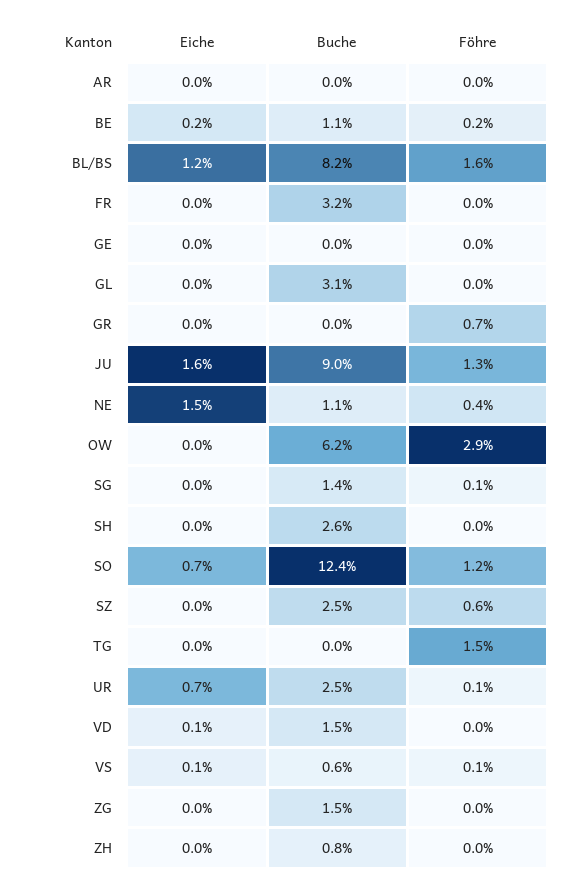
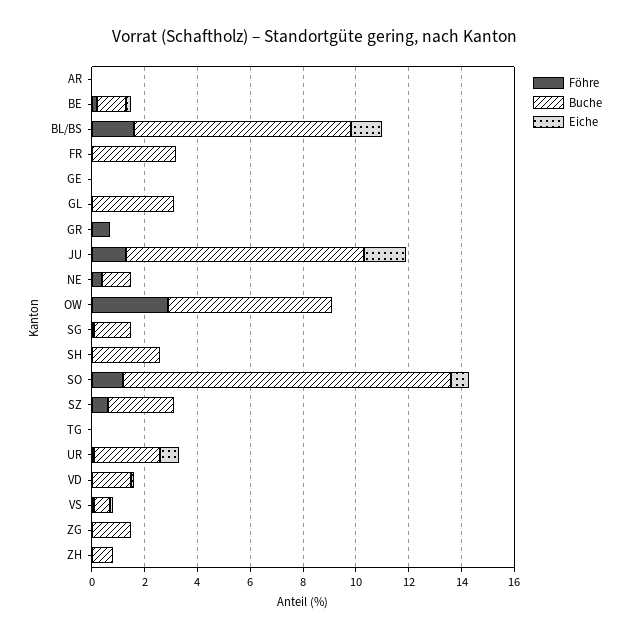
  {
    "Eiche": {
      "AR": 0,
      "BE": 0.2,
      "BL/BS": 1.2,
      "FR": 0,
      "GE": 0,
      "GL": 0,
      "GR": 0,
      "JU": 1.6,
-     "NE": 1.5,
+     "NE": 0,
      "OW": 0,
      "SG": 0,
      "SH": 0,
      "SO": 0.7,
      "SZ": 0,
      "TG": 0,
      "UR": 0.7,
      "VD": 0.1,
      "VS": 0.1,
      "ZG": 0,
      "ZH": 0
    },
    "Buche": {
      "AR": 0,
      "BE": 1.1,
      "BL/BS": 8.2,
      "FR": 3.2,
      "GE": 0,
      "GL": 3.1,
      "GR": 0,
      "JU": 9,
      "NE": 1.1,
      "OW": 6.2,
      "SG": 1.4,
      "SH": 2.6,
      "SO": 12.4,
      "SZ": 2.5,
      "TG": 0,
      "UR": 2.5,
      "VD": 1.5,
      "VS": 0.6,
      "ZG": 1.5,
      "ZH": 0.8
    },
    "Föhre": {
      "AR": 0,
      "BE": 0.2,
      "BL/BS": 1.6,
      "FR": 0,
      "GE": 0,
      "GL": 0,
      "GR": 0.7,
      "JU": 1.3,
      "NE": 0.4,
      "OW": 2.9,
      "SG": 0.1,
      "SH": 0,
      "SO": 1.2,
      "SZ": 0.6,
-     "TG": 1.5,
+     "TG": 0,
      "UR": 0.1,
      "VD": 0,
      "VS": 0.1,
      "ZG": 0,
      "ZH": 0
    }
  }

